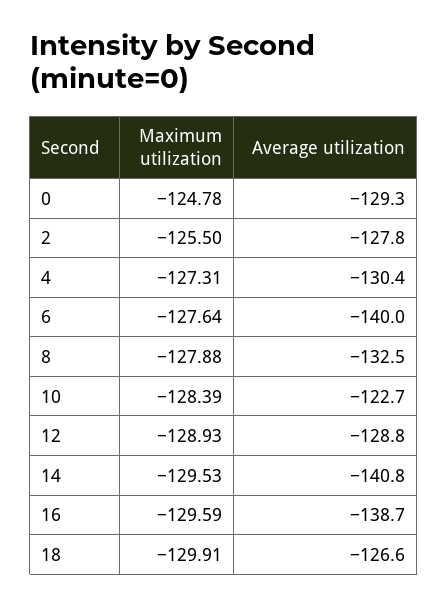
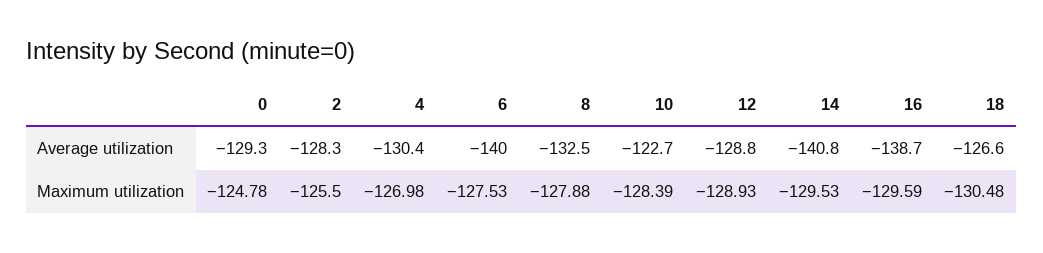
  {
    "Maximum utilization": {
      "0": -124.78,
      "2": -125.5,
-     "4": -127.31,
+     "4": -126.98,
-     "6": -127.64,
+     "6": -127.53,
      "8": -127.88,
      "10": -128.39,
      "12": -128.93,
      "14": -129.53,
      "16": -129.59,
-     "18": -129.91
+     "18": -130.48
    },
    "Average utilization": {
      "0": -129.3,
-     "2": -127.8,
+     "2": -128.3,
      "4": -130.4,
      "6": -140,
      "8": -132.5,
      "10": -122.7,
      "12": -128.8,
      "14": -140.8,
      "16": -138.7,
      "18": -126.6
    }
  }

